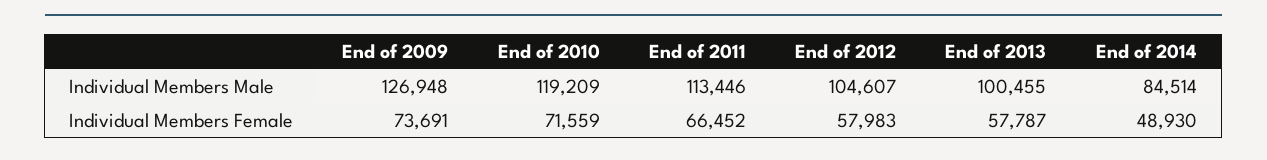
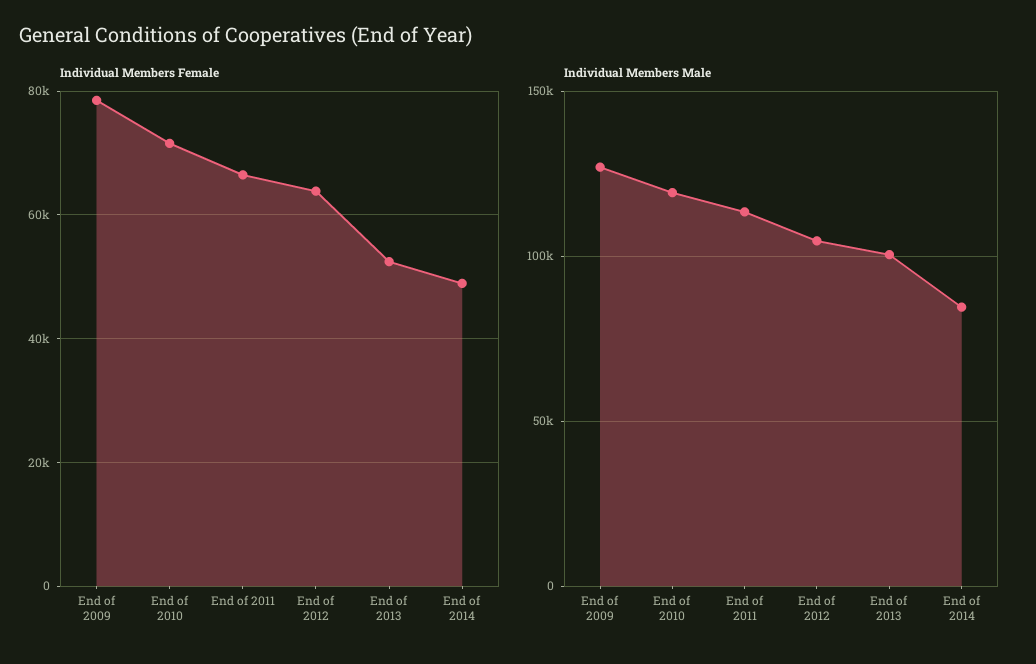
  {
    "Individual Members Male": {
      "End of 2009": 126948,
      "End of 2010": 119209,
      "End of 2011": 113446,
      "End of 2012": 104607,
      "End of 2013": 100455,
      "End of 2014": 84514
    },
    "Individual Members Female": {
-     "End of 2009": 73691,
+     "End of 2009": 78000,
      "End of 2010": 71559,
      "End of 2011": 66452,
-     "End of 2012": 57983,
+     "End of 2012": 64000,
-     "End of 2013": 57787,
+     "End of 2013": 52000,
      "End of 2014": 48930
    }
  }

